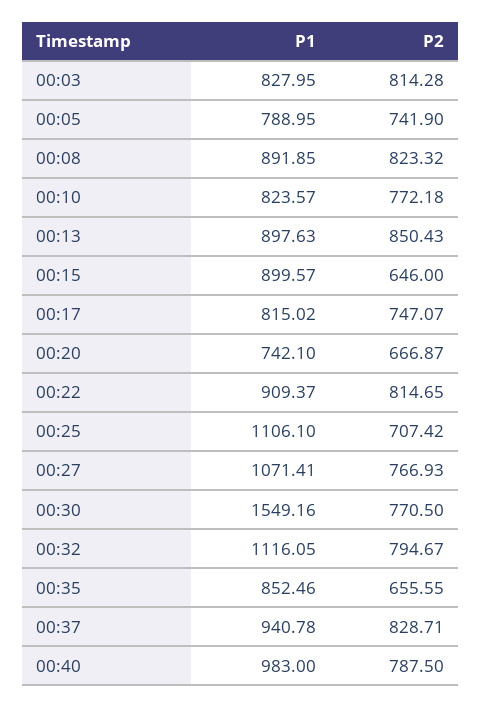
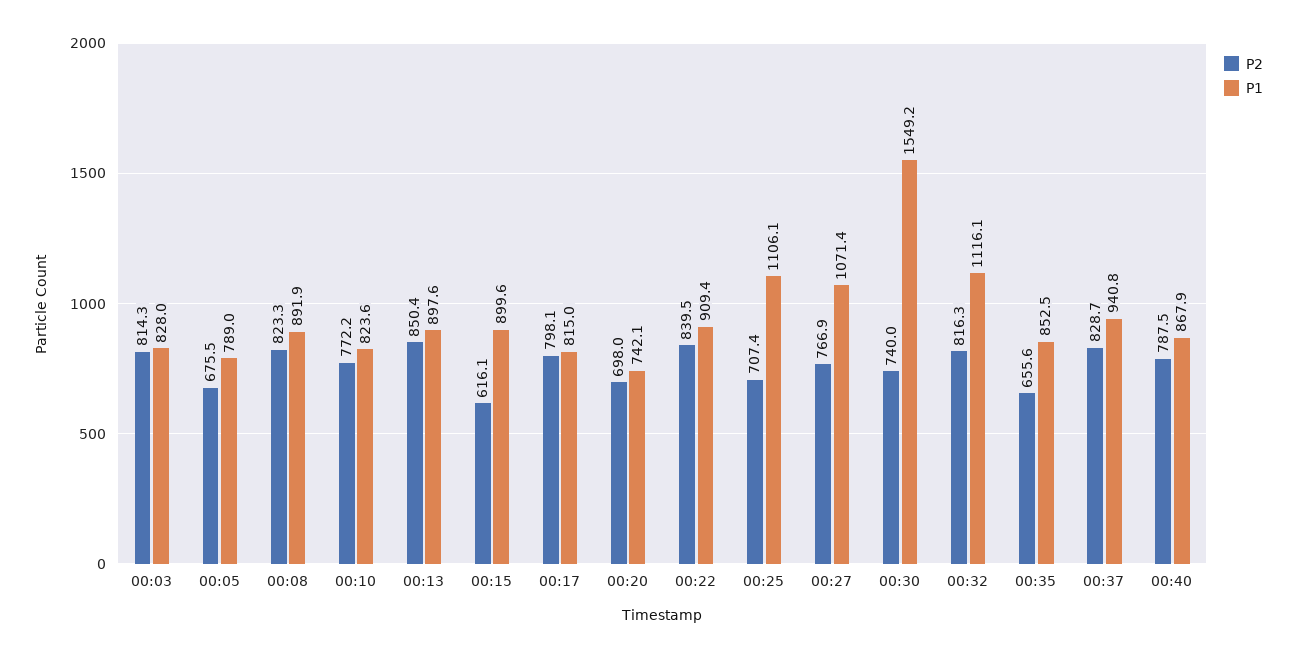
  {
    "P1": {
      "00:03": 827.95,
      "00:05": 788.95,
      "00:08": 891.85,
      "00:10": 823.57,
      "00:13": 897.63,
      "00:15": 899.57,
      "00:17": 815.02,
      "00:20": 742.1,
      "00:22": 909.37,
      "00:25": 1106.1,
      "00:27": 1071.41,
      "00:30": 1549.16,
      "00:32": 1116.05,
      "00:35": 852.46,
      "00:37": 940.78,
-     "00:40": 983
+     "00:40": 867.9
    },
    "P2": {
      "00:03": 814.28,
-     "00:05": 741.9,
+     "00:05": 675.5,
      "00:08": 823.32,
      "00:10": 772.18,
      "00:13": 850.43,
-     "00:15": 646,
+     "00:15": 616.1,
-     "00:17": 747.07,
+     "00:17": 798.1,
-     "00:20": 666.87,
+     "00:20": 698,
-     "00:22": 814.65,
+     "00:22": 839.5,
      "00:25": 707.42,
      "00:27": 766.93,
-     "00:30": 770.5,
+     "00:30": 740,
-     "00:32": 794.67,
+     "00:32": 816.3,
      "00:35": 655.55,
      "00:37": 828.71,
      "00:40": 787.5
    }
  }

